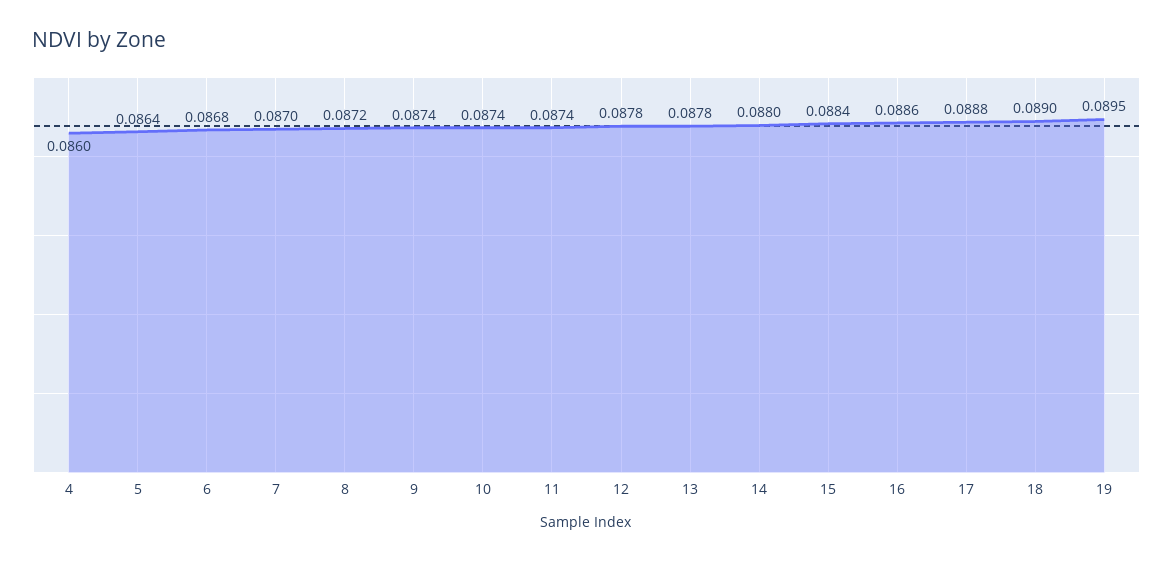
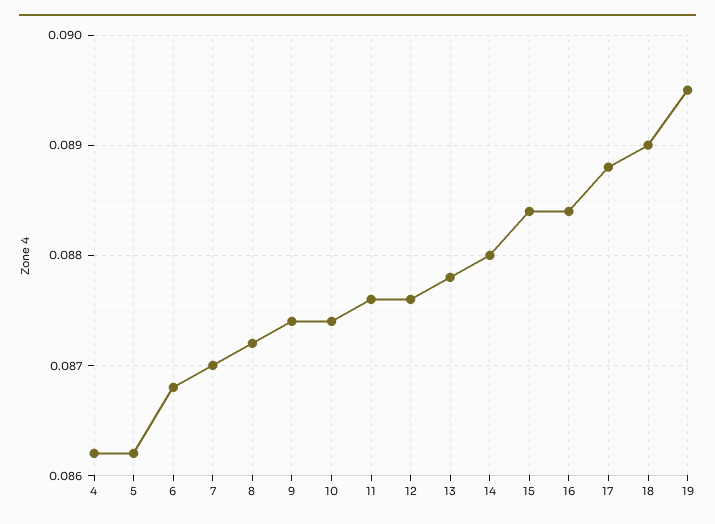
  {
-   "4": 0.086,
+   "4": 0.0862,
-   "5": 0.0864,
+   "5": 0.0862,
    "6": 0.0868,
    "7": 0.087,
    "8": 0.0872,
    "9": 0.0874,
    "10": 0.0874,
-   "11": 0.0874,
+   "11": 0.0876,
-   "12": 0.0878,
+   "12": 0.0876,
    "13": 0.0878,
    "14": 0.088,
    "15": 0.0884,
-   "16": 0.0886,
+   "16": 0.0884,
    "17": 0.0888,
    "18": 0.089,
    "19": 0.0895
  }

